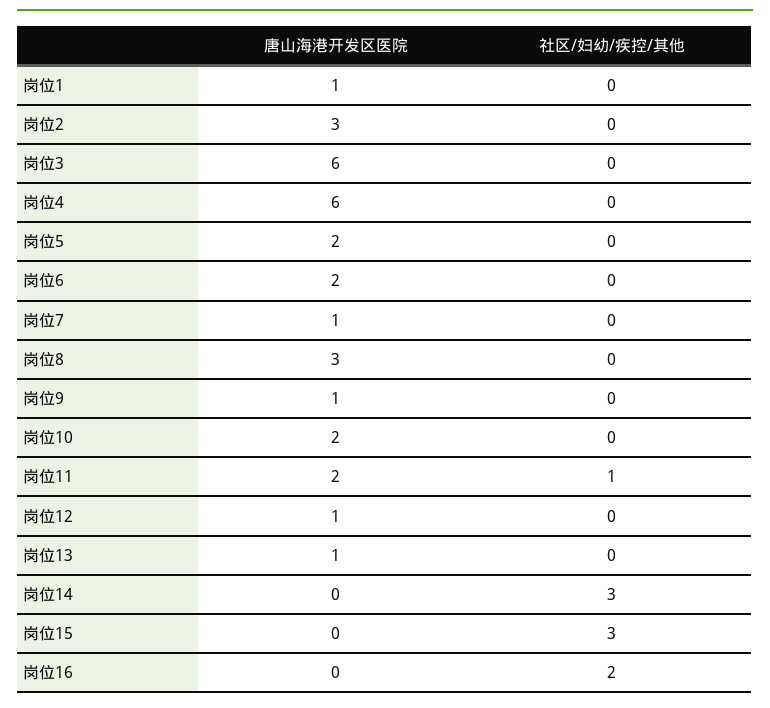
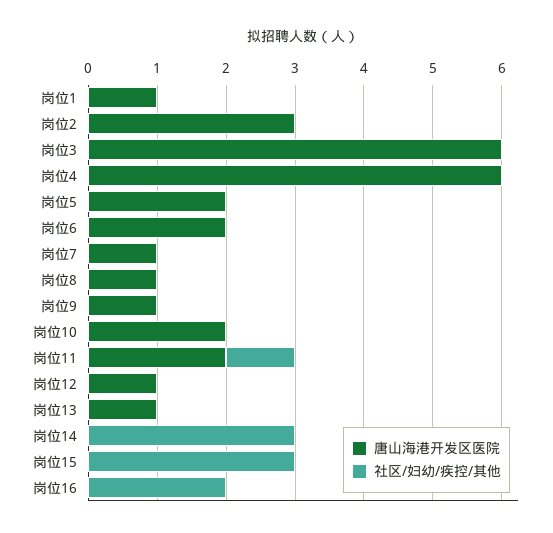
  {
    "唐山海港开发区医院": {
      "岗位1": 1,
      "岗位2": 3,
      "岗位3": 6,
      "岗位4": 6,
      "岗位5": 2,
      "岗位6": 2,
      "岗位7": 1,
-     "岗位8": 3,
+     "岗位8": 1,
      "岗位9": 1,
      "岗位10": 2,
      "岗位11": 2,
      "岗位12": 1,
      "岗位13": 1,
      "岗位14": 0,
      "岗位15": 0,
      "岗位16": 0
    },
    "社区/妇幼/疾控/其他": {
      "岗位1": 0,
      "岗位2": 0,
      "岗位3": 0,
      "岗位4": 0,
      "岗位5": 0,
      "岗位6": 0,
      "岗位7": 0,
      "岗位8": 0,
      "岗位9": 0,
      "岗位10": 0,
      "岗位11": 1,
      "岗位12": 0,
      "岗位13": 0,
      "岗位14": 3,
      "岗位15": 3,
      "岗位16": 2
    }
  }

